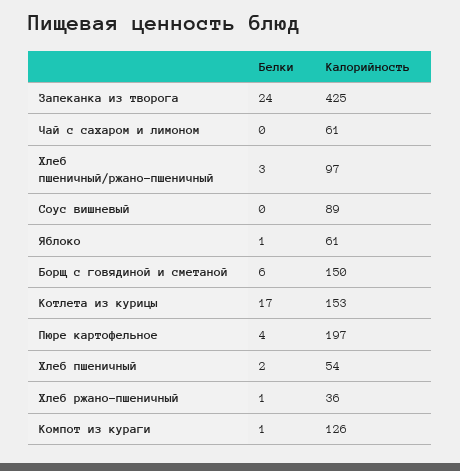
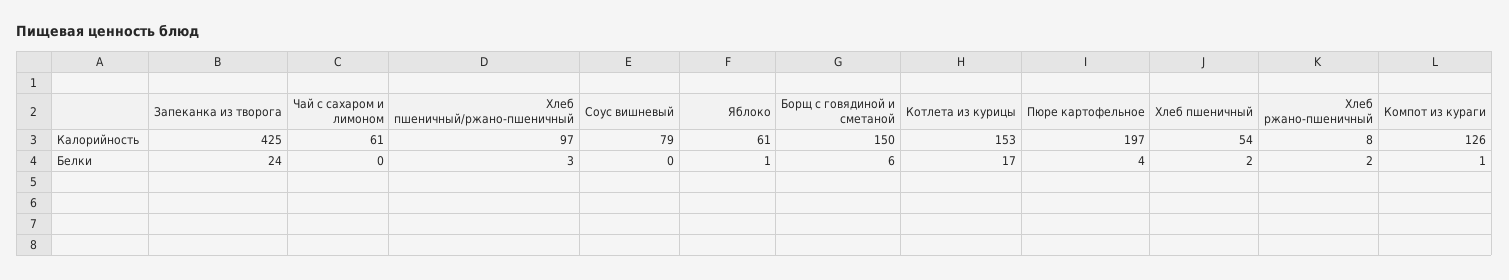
  {
    "Белки": {
      "Запеканка из творога": 24,
      "Чай с сахаром и лимоном": 0,
      "Хлеб пшеничный/ржано-пшеничный": 3,
      "Соус вишневый": 0,
      "Яблоко": 1,
      "Борщ с говядиной и сметаной": 6,
      "Котлета из курицы": 17,
      "Пюре картофельное": 4,
      "Хлеб пшеничный": 2,
-     "Хлеб ржано-пшеничный": 1,
+     "Хлеб ржано-пшеничный": 2,
      "Компот из кураги": 1
    },
    "Калорийность": {
      "Запеканка из творога": 425,
      "Чай с сахаром и лимоном": 61,
      "Хлеб пшеничный/ржано-пшеничный": 97,
-     "Соус вишневый": 89,
+     "Соус вишневый": 79,
      "Яблоко": 61,
      "Борщ с говядиной и сметаной": 150,
      "Котлета из курицы": 153,
      "Пюре картофельное": 197,
      "Хлеб пшеничный": 54,
-     "Хлеб ржано-пшеничный": 36,
+     "Хлеб ржано-пшеничный": 8,
      "Компот из кураги": 126
    }
  }

